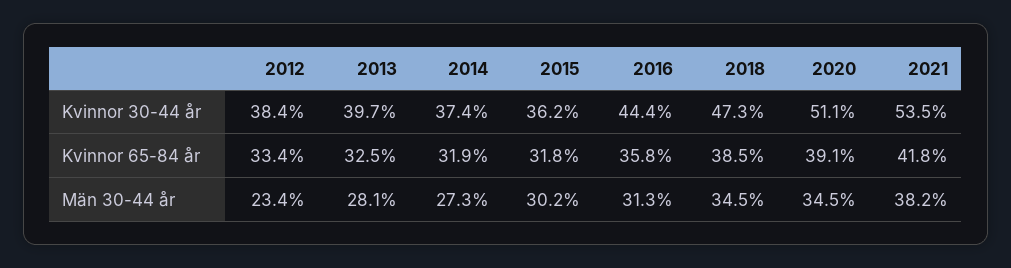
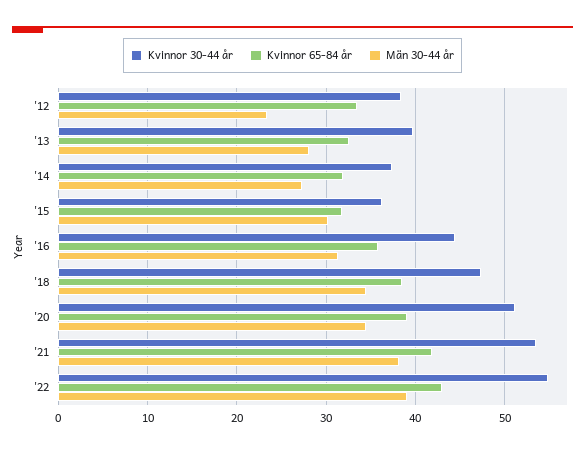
  {
    "Kvinnor 30-44 år": {
      "2012": 38.4,
      "2013": 39.7,
      "2014": 37.4,
      "2015": 36.2,
      "2016": 44.4,
      "2018": 47.3,
      "2020": 51.1,
-     "2021": 53.5
+     "2021": 53.5,
+     "'22": 55
    },
    "Kvinnor 65-84 år": {
      "2012": 33.4,
      "2013": 32.5,
      "2014": 31.9,
      "2015": 31.8,
      "2016": 35.8,
      "2018": 38.5,
      "2020": 39.1,
-     "2021": 41.8
+     "2021": 41.8,
+     "'22": 43
    },
    "Män 30-44 år": {
      "2012": 23.4,
      "2013": 28.1,
      "2014": 27.3,
      "2015": 30.2,
      "2016": 31.3,
      "2018": 34.5,
      "2020": 34.5,
-     "2021": 38.2
+     "2021": 38.2,
+     "'22": 39
    }
  }

